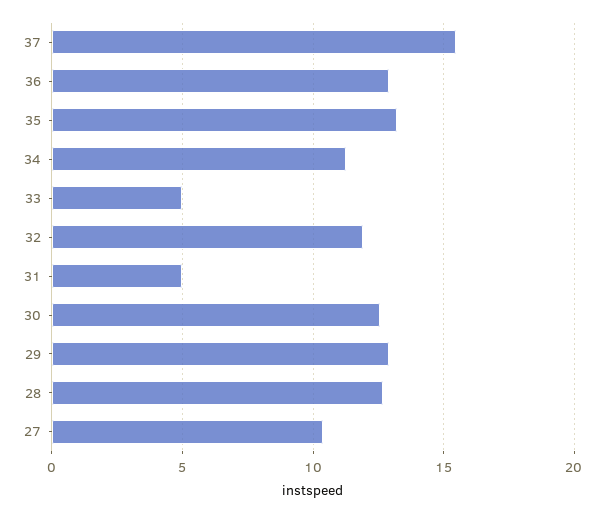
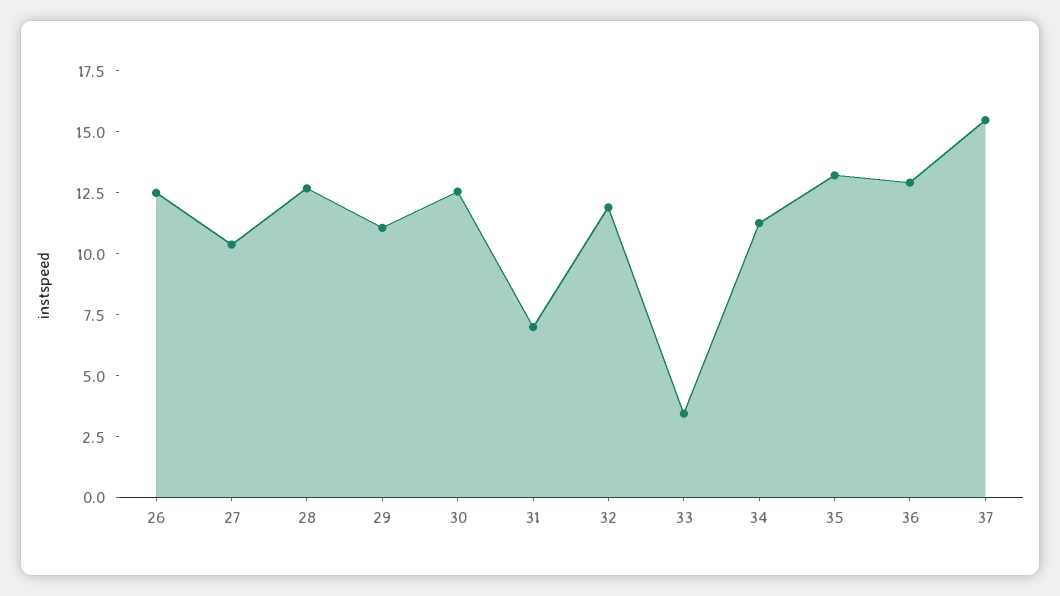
  {
    "37": 15.5,
    "36": 13,
    "35": 13,
    "34": 11.5,
-   "33": 5,
+   "33": 3.5,
    "32": 12,
-   "31": 5,
+   "31": 7,
    "30": 12.5,
-   "29": 13,
+   "29": 11,
    "28": 12.5,
-   "27": 10.5
+   "27": 10.5,
+   "26": 12.5
  }

